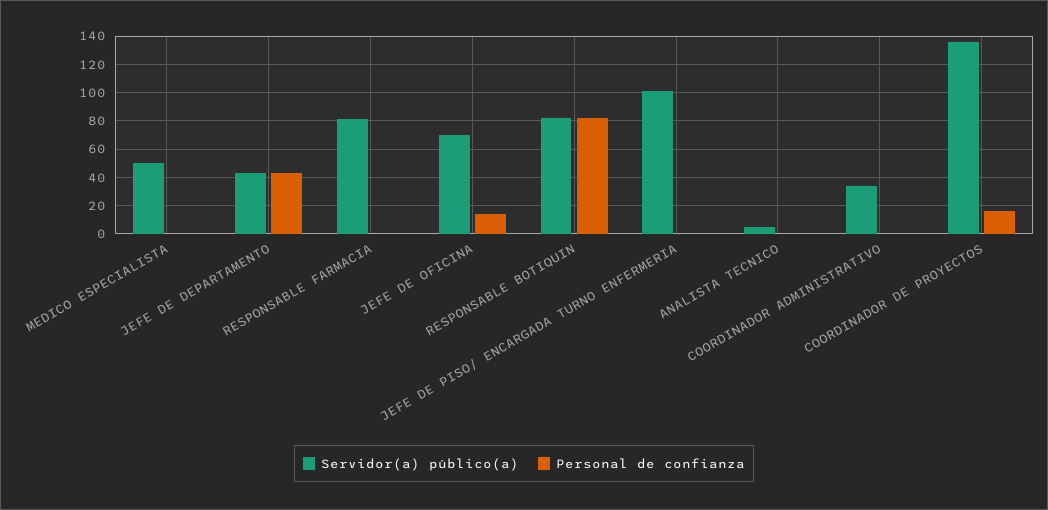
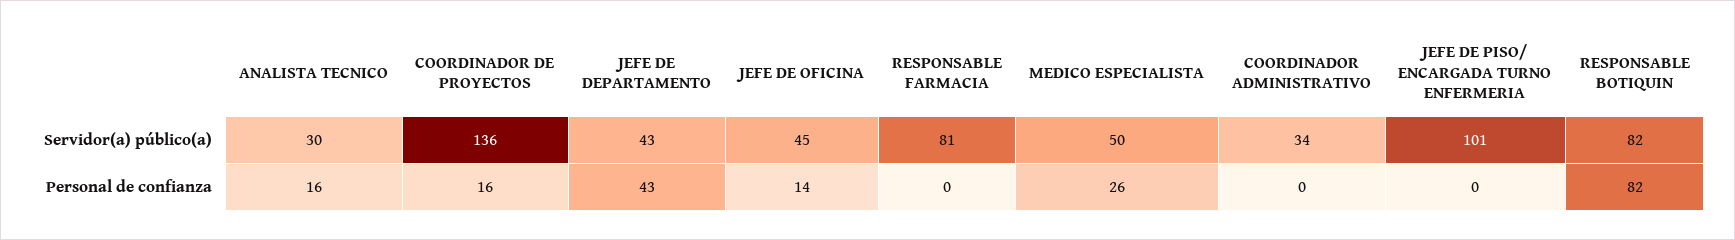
  {
    "Servidor(a) público(a)": {
      "MEDICO ESPECIALISTA": 50,
      "JEFE DE DEPARTAMENTO": 43,
      "RESPONSABLE FARMACIA": 81,
-     "JEFE DE OFICINA": 70,
+     "JEFE DE OFICINA": 45,
      "RESPONSABLE BOTIQUIN": 82,
      "JEFE DE PISO/ ENCARGADA TURNO ENFERMERIA": 101,
-     "ANALISTA TECNICO": 5,
+     "ANALISTA TECNICO": 30,
      "COORDINADOR ADMINISTRATIVO": 34,
      "COORDINADOR DE PROYECTOS": 136
    },
    "Personal de confianza": {
-     "MEDICO ESPECIALISTA": 0,
+     "MEDICO ESPECIALISTA": 26,
      "JEFE DE DEPARTAMENTO": 43,
      "RESPONSABLE FARMACIA": 0,
      "JEFE DE OFICINA": 14,
      "RESPONSABLE BOTIQUIN": 82,
      "JEFE DE PISO/ ENCARGADA TURNO ENFERMERIA": 0,
-     "ANALISTA TECNICO": 0,
+     "ANALISTA TECNICO": 16,
      "COORDINADOR ADMINISTRATIVO": 0,
      "COORDINADOR DE PROYECTOS": 16
    }
  }

